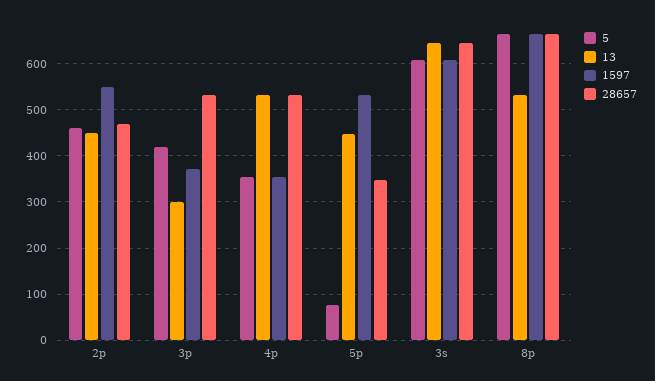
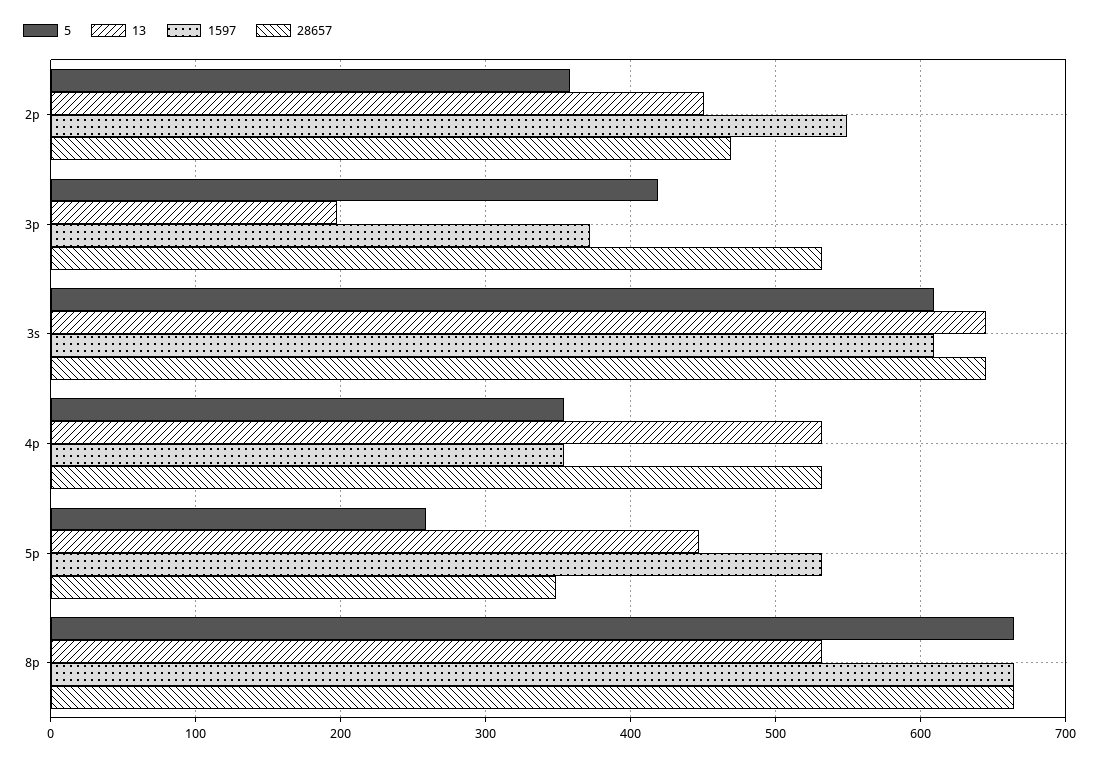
  {
    "5": {
-     "2p": 460,
+     "2p": 360,
      "3p": 420,
      "4p": 350,
-     "5p": 80,
+     "5p": 260,
      "3s": 610,
      "8p": 660
    },
    "13": {
      "2p": 450,
-     "3p": 300,
+     "3p": 200,
      "4p": 530,
      "5p": 450,
      "3s": 650,
      "8p": 530
    },
    "1597": {
      "2p": 550,
      "3p": 370,
      "4p": 350,
      "5p": 530,
      "3s": 610,
      "8p": 660
    },
    "28657": {
      "2p": 470,
      "3p": 530,
      "4p": 530,
      "5p": 350,
      "3s": 650,
      "8p": 660
    }
  }

